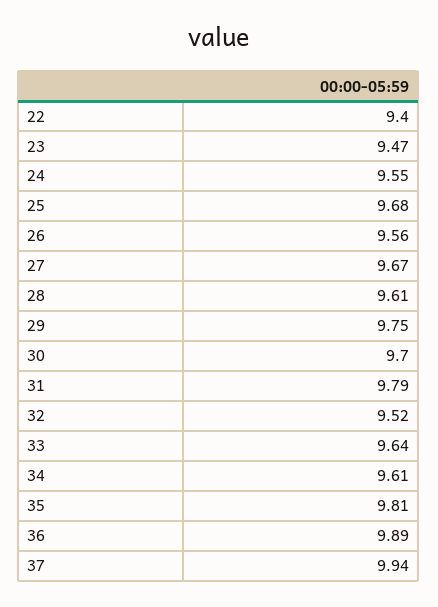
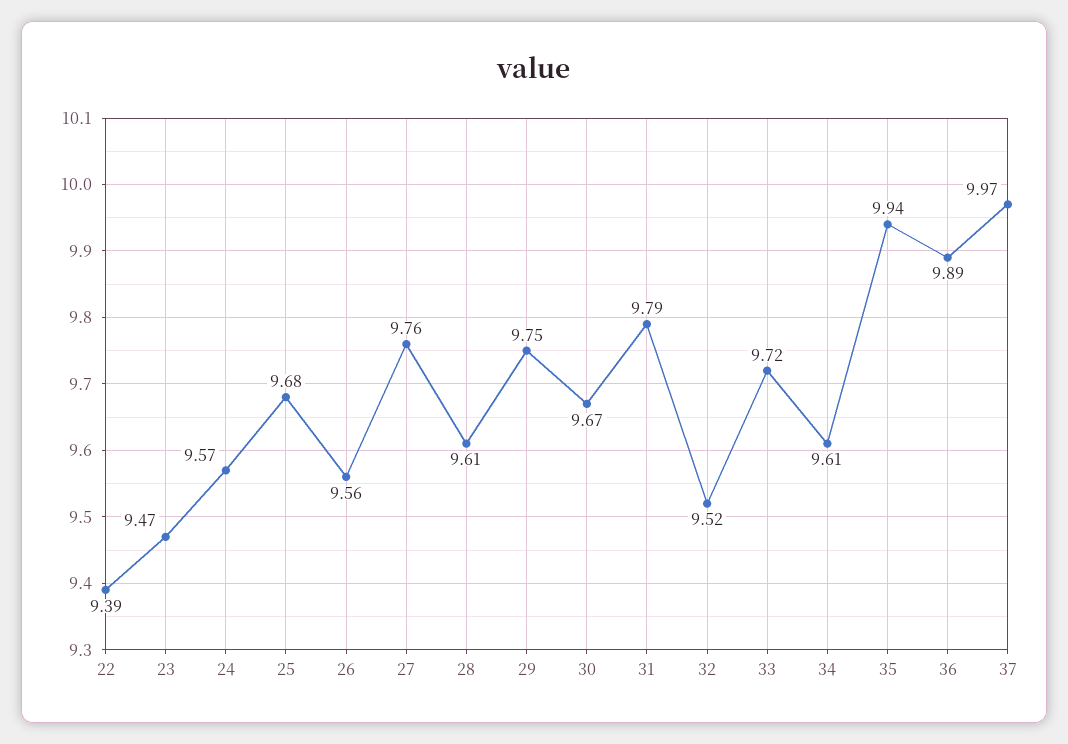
  {
-   "22": 9.4,
+   "22": 9.39,
    "23": 9.47,
-   "24": 9.55,
+   "24": 9.57,
    "25": 9.68,
    "26": 9.56,
-   "27": 9.67,
+   "27": 9.76,
    "28": 9.61,
    "29": 9.75,
-   "30": 9.7,
+   "30": 9.67,
    "31": 9.79,
    "32": 9.52,
-   "33": 9.64,
+   "33": 9.72,
    "34": 9.61,
-   "35": 9.81,
+   "35": 9.94,
    "36": 9.89,
-   "37": 9.94
+   "37": 9.97
  }

